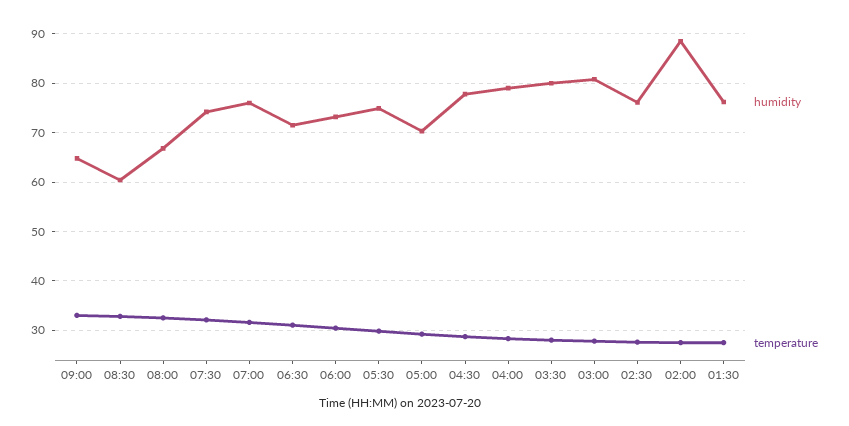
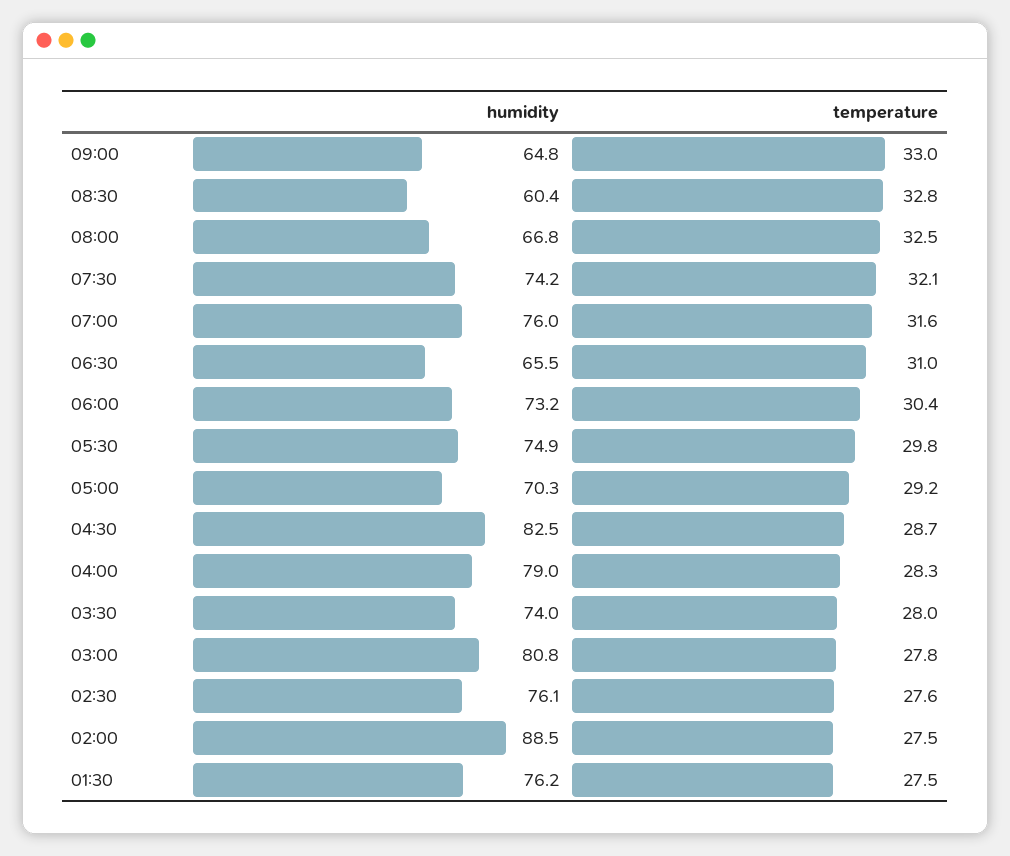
  {
    "humidity": {
      "09:00": 64.8,
      "08:30": 60.4,
      "08:00": 66.8,
      "07:30": 74.2,
      "07:00": 76,
-     "06:30": 72,
+     "06:30": 65.5,
      "06:00": 73.2,
      "05:30": 74.9,
      "05:00": 70.3,
-     "04:30": 78,
+     "04:30": 82.5,
      "04:00": 79,
-     "03:30": 80,
+     "03:30": 74,
      "03:00": 80.8,
      "02:30": 76.1,
      "02:00": 88.5,
      "01:30": 76.2
    },
    "temperature": {
      "09:00": 33,
      "08:30": 32.8,
      "08:00": 32.5,
      "07:30": 32.1,
      "07:00": 31.6,
      "06:30": 31,
      "06:00": 30.4,
      "05:30": 29.8,
      "05:00": 29.2,
      "04:30": 28.7,
      "04:00": 28.3,
      "03:30": 28,
      "03:00": 27.8,
      "02:30": 27.6,
      "02:00": 27.5,
      "01:30": 27.5
    }
  }

